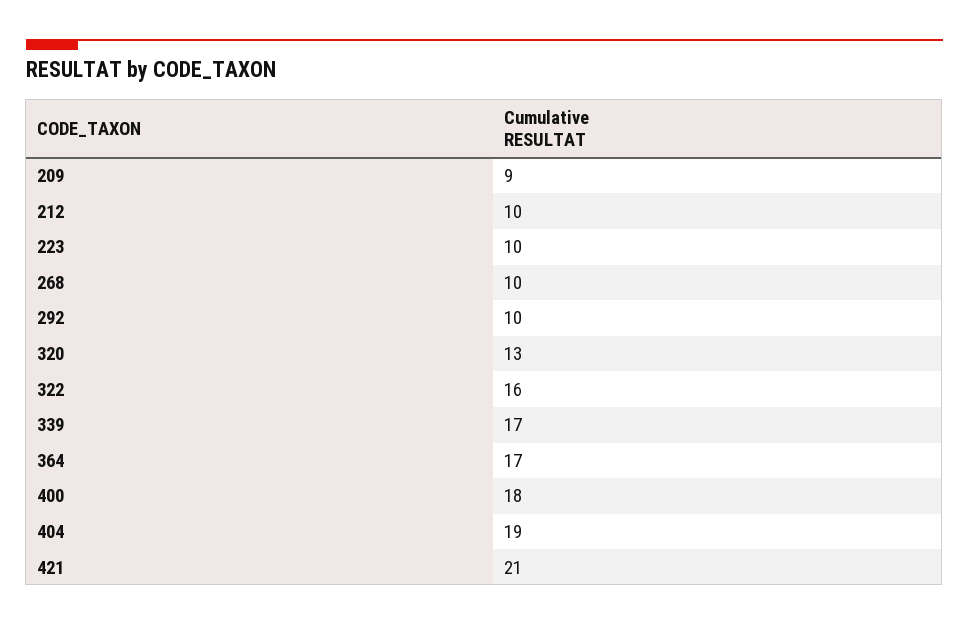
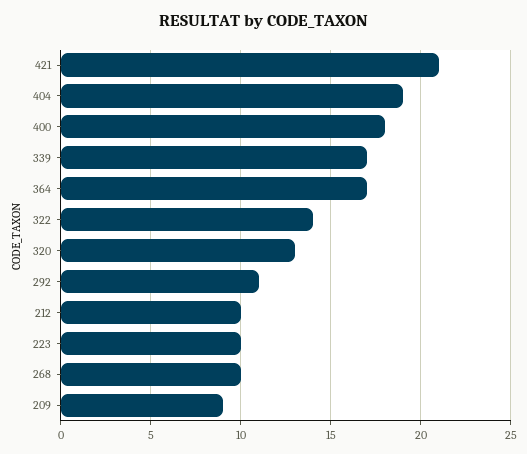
  {
    "209": 9,
    "212": 10,
    "223": 10,
    "268": 10,
-   "292": 10,
+   "292": 11,
    "320": 13,
-   "322": 16,
+   "322": 14,
    "339": 17,
    "364": 17,
    "400": 18,
    "404": 19,
    "421": 21
  }

